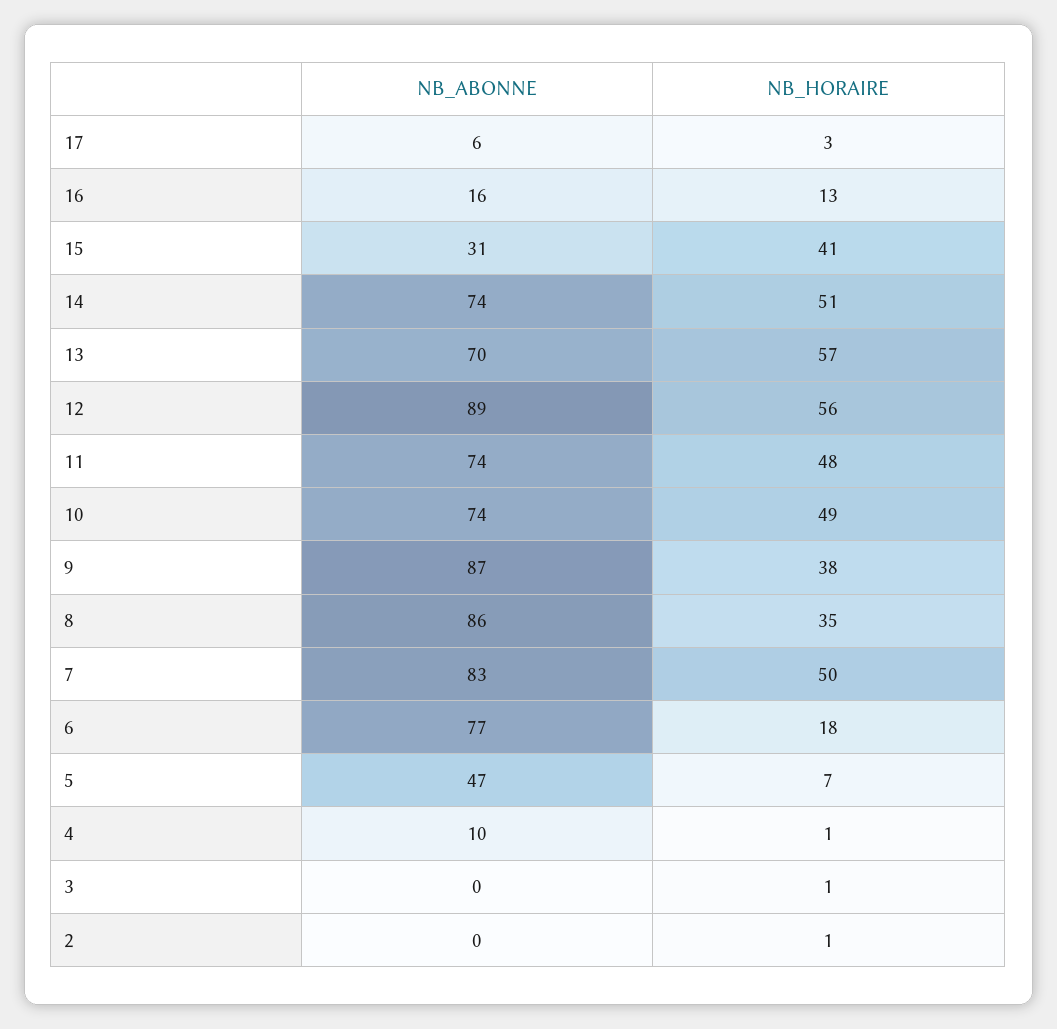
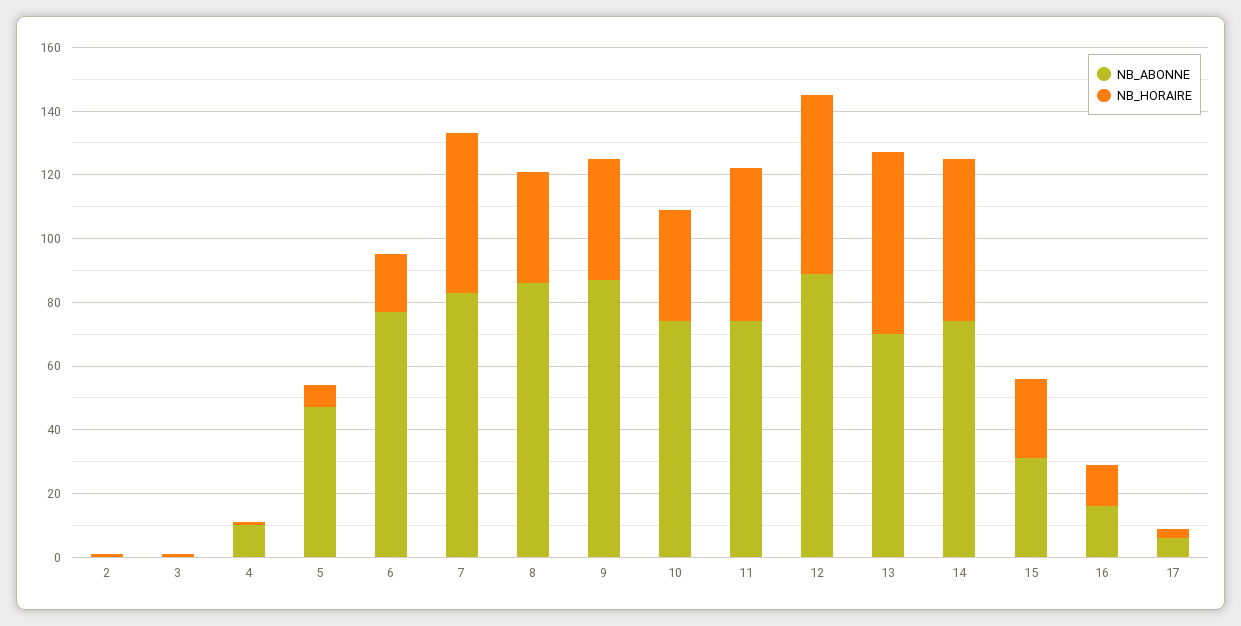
  {
    "NB_ABONNE": {
      "17": 6,
      "16": 16,
      "15": 31,
      "14": 74,
      "13": 70,
      "12": 89,
      "11": 74,
      "10": 74,
      "9": 87,
      "8": 86,
      "7": 83,
      "6": 77,
      "5": 47,
      "4": 10,
      "3": 0,
      "2": 0
    },
    "NB_HORAIRE": {
      "17": 3,
      "16": 13,
-     "15": 41,
+     "15": 25,
      "14": 51,
      "13": 57,
      "12": 56,
      "11": 48,
-     "10": 49,
+     "10": 35,
      "9": 38,
      "8": 35,
      "7": 50,
      "6": 18,
      "5": 7,
      "4": 1,
      "3": 1,
      "2": 1
    }
  }

